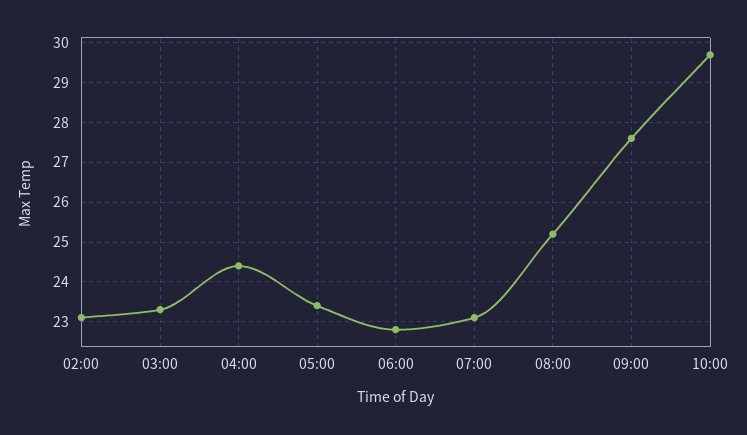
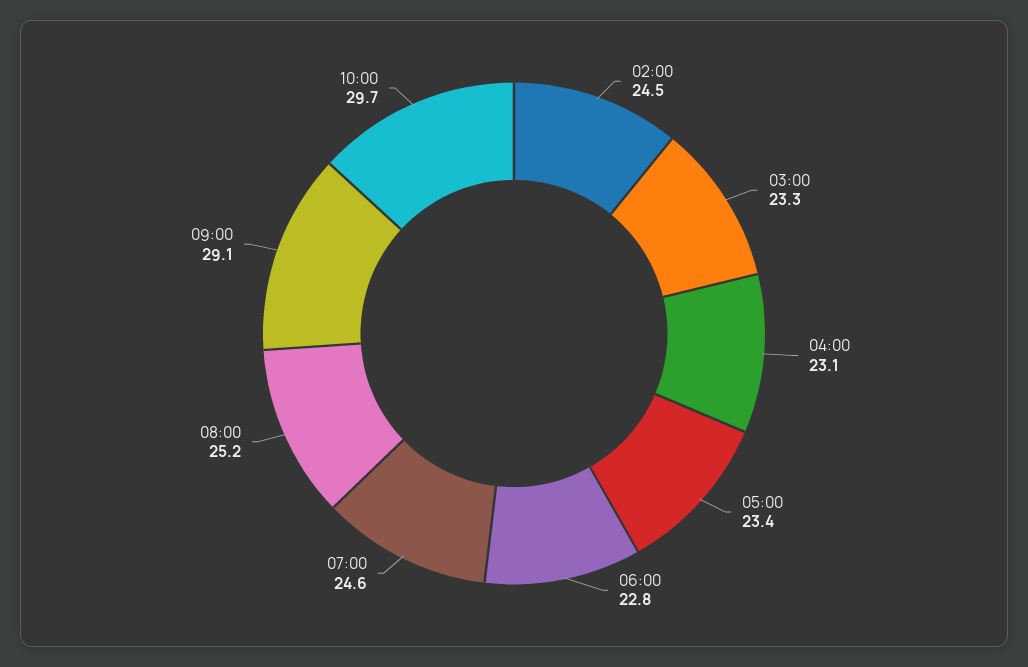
  {
-   "02:00": 23,
+   "02:00": 24.5,
    "03:00": 23.3,
-   "04:00": 24.5,
+   "04:00": 23.1,
    "05:00": 23.4,
    "06:00": 22.8,
-   "07:00": 23,
+   "07:00": 24.6,
    "08:00": 25.2,
-   "09:00": 27.5,
+   "09:00": 29.1,
    "10:00": 29.7
  }

